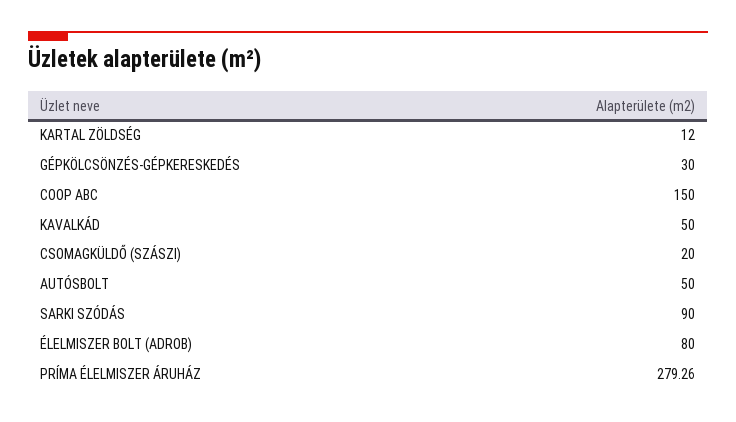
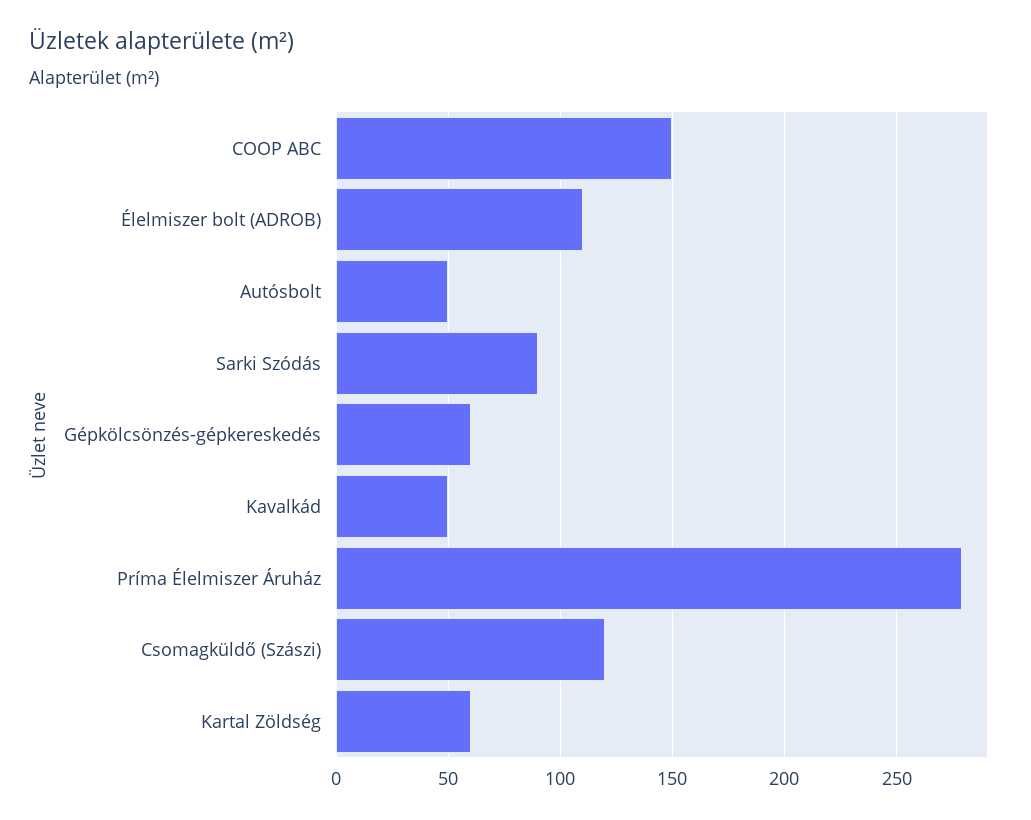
  {
-   "KARTAL ZÖLDSÉG": 12,
+   "KARTAL ZÖLDSÉG": 60,
-   "GÉPKÖLCSÖNZÉS-GÉPKERESKEDÉS": 30,
+   "GÉPKÖLCSÖNZÉS-GÉPKERESKEDÉS": 60,
    "COOP ABC": 150,
    "KAVALKÁD": 50,
-   "CSOMAGKÜLDŐ (SZÁSZI)": 20,
+   "CSOMAGKÜLDŐ (SZÁSZI)": 120,
    "AUTÓSBOLT": 50,
    "SARKI SZÓDÁS": 90,
-   "ÉLELMISZER BOLT (ADROB)": 80,
+   "ÉLELMISZER BOLT (ADROB)": 110,
    "PRÍMA ÉLELMISZER ÁRUHÁZ": 279.26
  }

